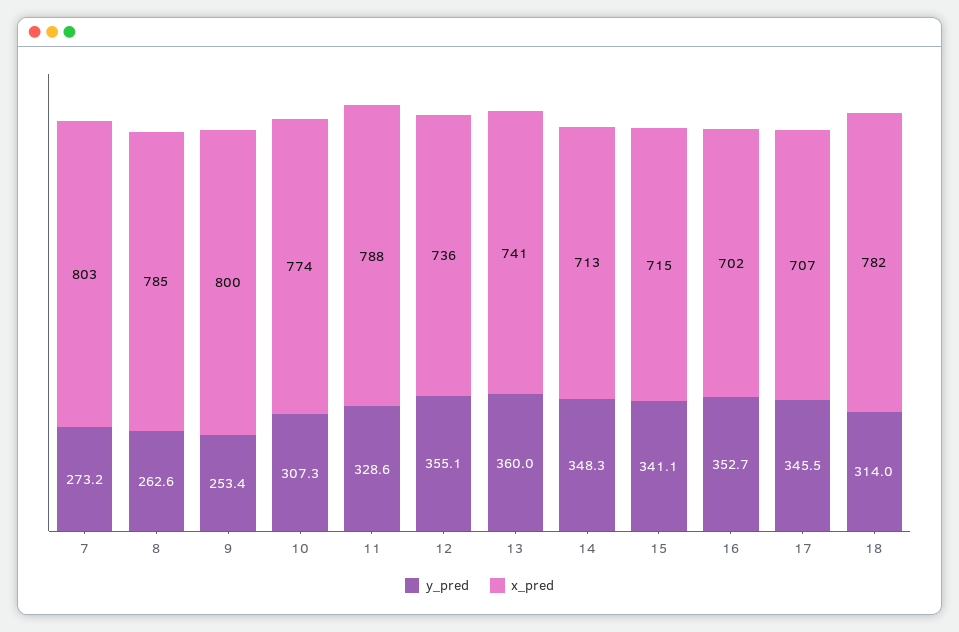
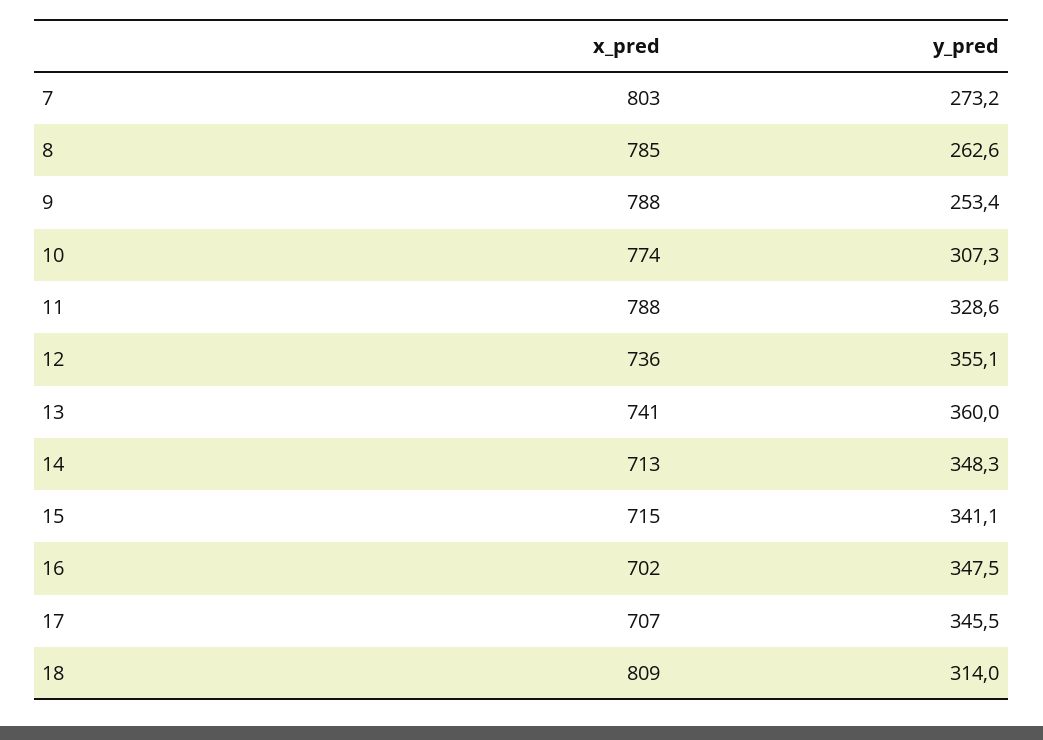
  {
    "y_pred": {
      "7": 273.2,
      "8": 262.6,
      "9": 253.4,
      "10": 307.3,
      "11": 328.6,
      "12": 355.1,
      "13": 360,
      "14": 348.3,
      "15": 341.1,
-     "16": 352.7,
+     "16": 347.5,
      "17": 345.5,
      "18": 314
    },
    "x_pred": {
      "7": 803,
      "8": 785,
-     "9": 800,
+     "9": 788,
      "10": 774,
      "11": 788,
      "12": 736,
      "13": 741,
      "14": 713,
      "15": 715,
      "16": 702,
      "17": 707,
-     "18": 782
+     "18": 809
    }
  }

